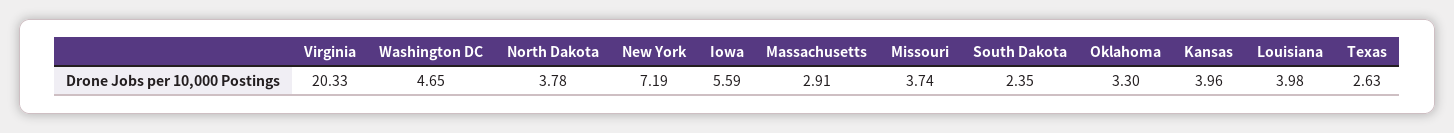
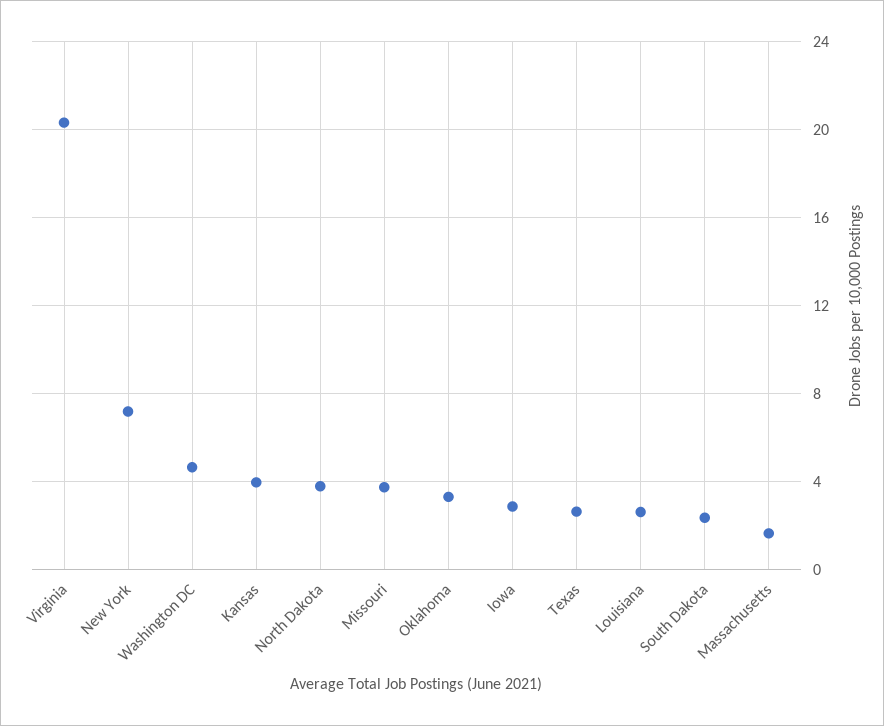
  {
    "Virginia": 20.33,
    "Washington DC": 4.65,
    "North Dakota": 3.78,
    "New York": 7.19,
-   "Iowa": 5.59,
+   "Iowa": 3,
-   "Massachusetts": 2.91,
+   "Massachusetts": 1.5,
    "Missouri": 3.74,
    "South Dakota": 2.35,
    "Oklahoma": 3.3,
    "Kansas": 3.96,
-   "Louisiana": 3.98,
+   "Louisiana": 2.5,
    "Texas": 2.63
  }

